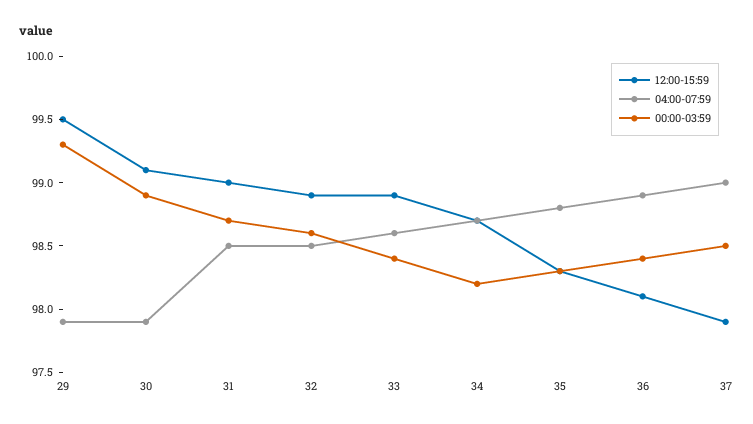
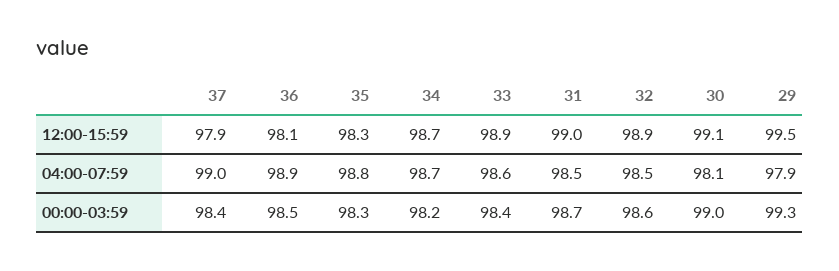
  {
    "12:00-15:59": {
      "29": 99.5,
      "30": 99.1,
      "31": 99,
      "32": 98.9,
      "33": 98.9,
      "34": 98.7,
      "35": 98.3,
      "36": 98.1,
      "37": 97.9
    },
    "04:00-07:59": {
      "29": 97.9,
-     "30": 97.9,
+     "30": 98.1,
      "31": 98.5,
      "32": 98.5,
      "33": 98.6,
      "34": 98.7,
      "35": 98.8,
      "36": 98.9,
      "37": 99
    },
    "00:00-03:59": {
      "29": 99.3,
-     "30": 98.9,
+     "30": 99,
      "31": 98.7,
      "32": 98.6,
      "33": 98.4,
      "34": 98.2,
      "35": 98.3,
-     "36": 98.4,
+     "36": 98.5,
-     "37": 98.5
+     "37": 98.4
    }
  }

